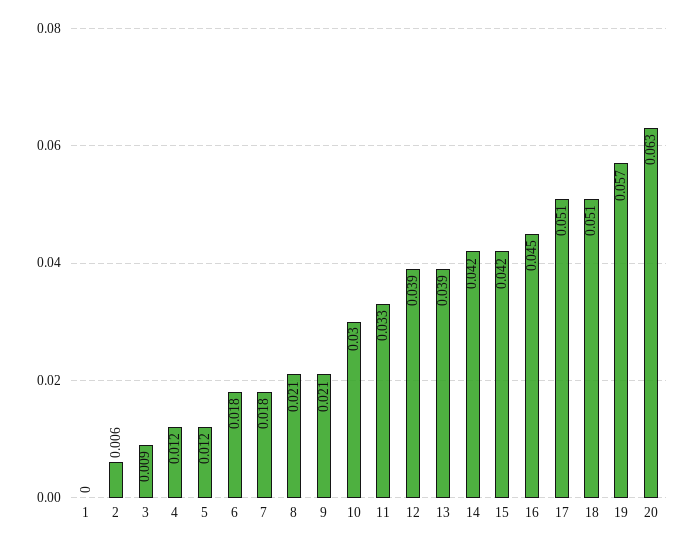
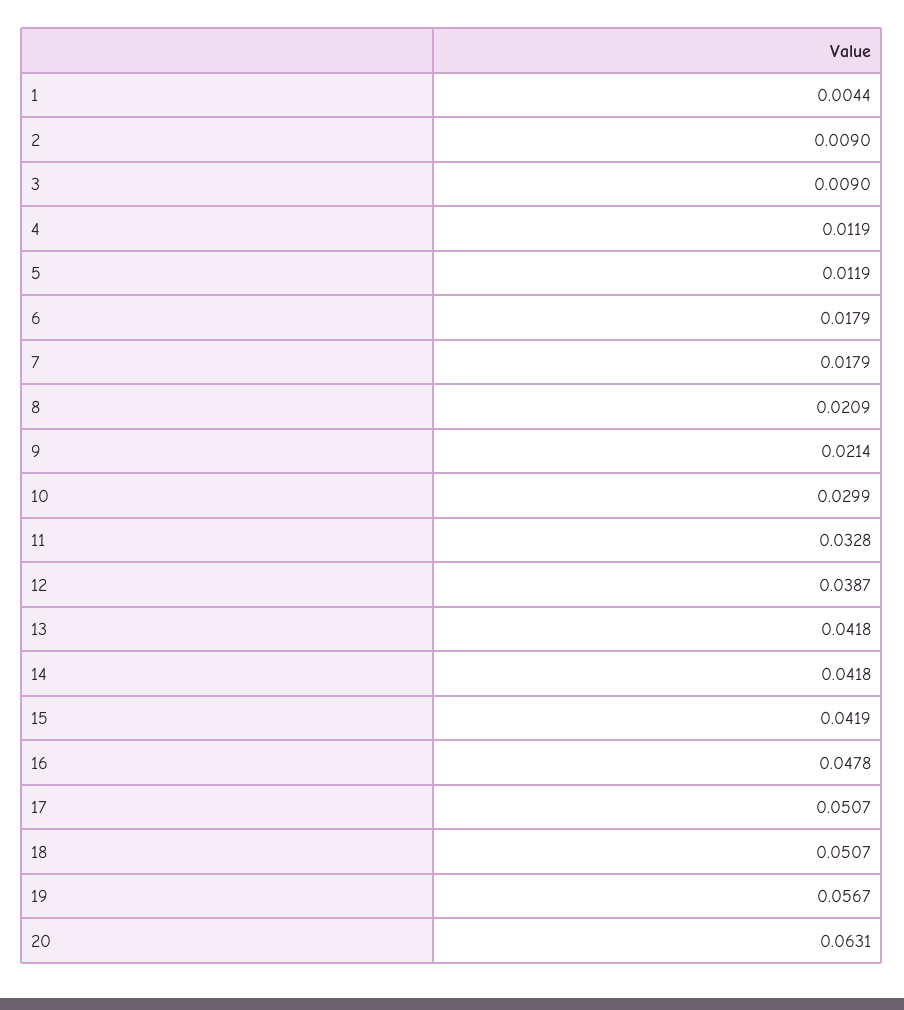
  {
-   "1": 0,
+   "1": 0.0044,
-   "2": 0.006,
+   "2": 0.009,
    "3": 0.009,
    "4": 0.0119,
    "5": 0.0119,
    "6": 0.0179,
    "7": 0.0179,
    "8": 0.0209,
    "9": 0.0214,
    "10": 0.0299,
    "11": 0.0328,
    "12": 0.0387,
-   "13": 0.039,
+   "13": 0.0418,
    "14": 0.0418,
    "15": 0.0419,
-   "16": 0.045,
+   "16": 0.0478,
    "17": 0.0507,
    "18": 0.0507,
    "19": 0.0567,
    "20": 0.0631
  }

